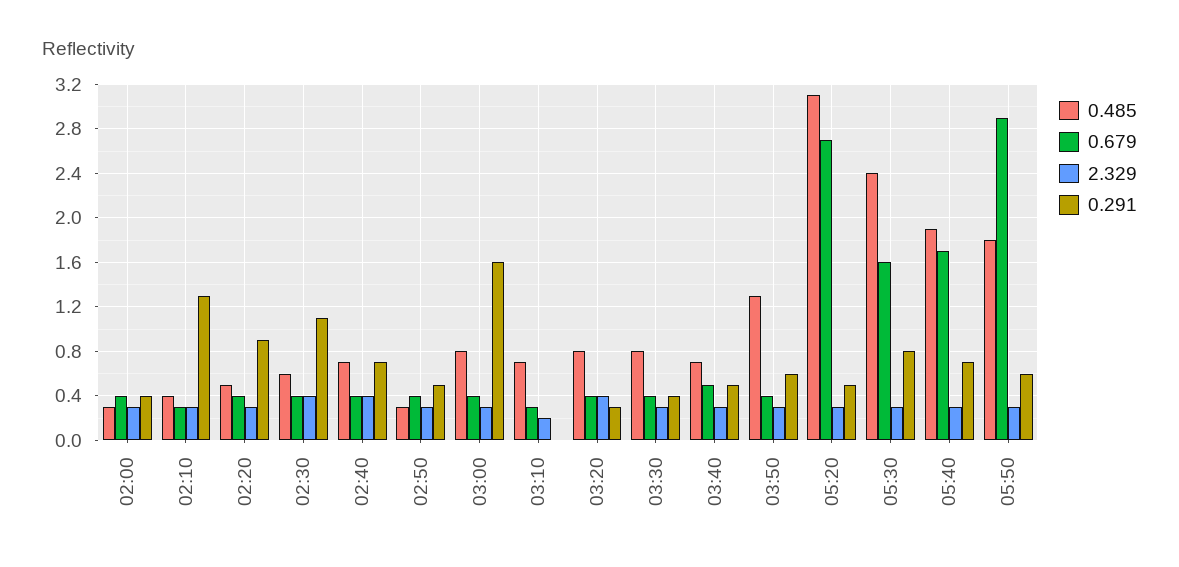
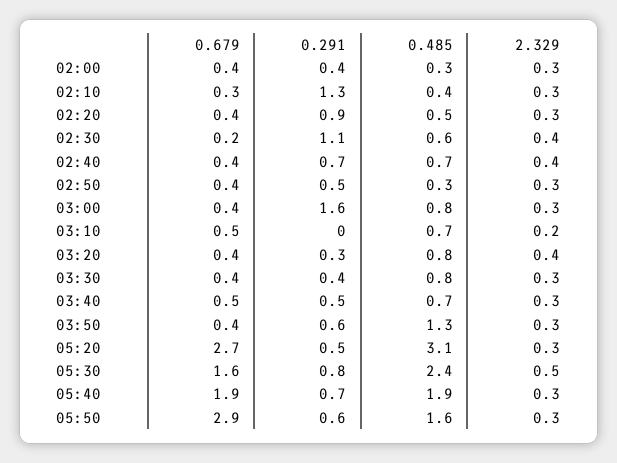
  {
    "0.485": {
      "02:00": 0.3,
      "02:10": 0.4,
      "02:20": 0.5,
      "02:30": 0.6,
      "02:40": 0.7,
      "02:50": 0.3,
      "03:00": 0.8,
      "03:10": 0.7,
      "03:20": 0.8,
      "03:30": 0.8,
      "03:40": 0.7,
      "03:50": 1.3,
      "05:20": 3.1,
      "05:30": 2.4,
      "05:40": 1.9,
-     "05:50": 1.8
+     "05:50": 1.6
    },
    "0.679": {
      "02:00": 0.4,
      "02:10": 0.3,
      "02:20": 0.4,
-     "02:30": 0.4,
+     "02:30": 0.2,
      "02:40": 0.4,
      "02:50": 0.4,
      "03:00": 0.4,
-     "03:10": 0.3,
+     "03:10": 0.5,
      "03:20": 0.4,
      "03:30": 0.4,
      "03:40": 0.5,
      "03:50": 0.4,
      "05:20": 2.7,
      "05:30": 1.6,
-     "05:40": 1.7,
+     "05:40": 1.9,
      "05:50": 2.9
    },
    "2.329": {
      "02:00": 0.3,
      "02:10": 0.3,
      "02:20": 0.3,
      "02:30": 0.4,
      "02:40": 0.4,
      "02:50": 0.3,
      "03:00": 0.3,
      "03:10": 0.2,
      "03:20": 0.4,
      "03:30": 0.3,
      "03:40": 0.3,
      "03:50": 0.3,
      "05:20": 0.3,
-     "05:30": 0.3,
+     "05:30": 0.5,
      "05:40": 0.3,
      "05:50": 0.3
    },
    "0.291": {
      "02:00": 0.4,
      "02:10": 1.3,
      "02:20": 0.9,
      "02:30": 1.1,
      "02:40": 0.7,
      "02:50": 0.5,
      "03:00": 1.6,
      "03:10": 0,
      "03:20": 0.3,
      "03:30": 0.4,
      "03:40": 0.5,
      "03:50": 0.6,
      "05:20": 0.5,
      "05:30": 0.8,
      "05:40": 0.7,
      "05:50": 0.6
    }
  }

